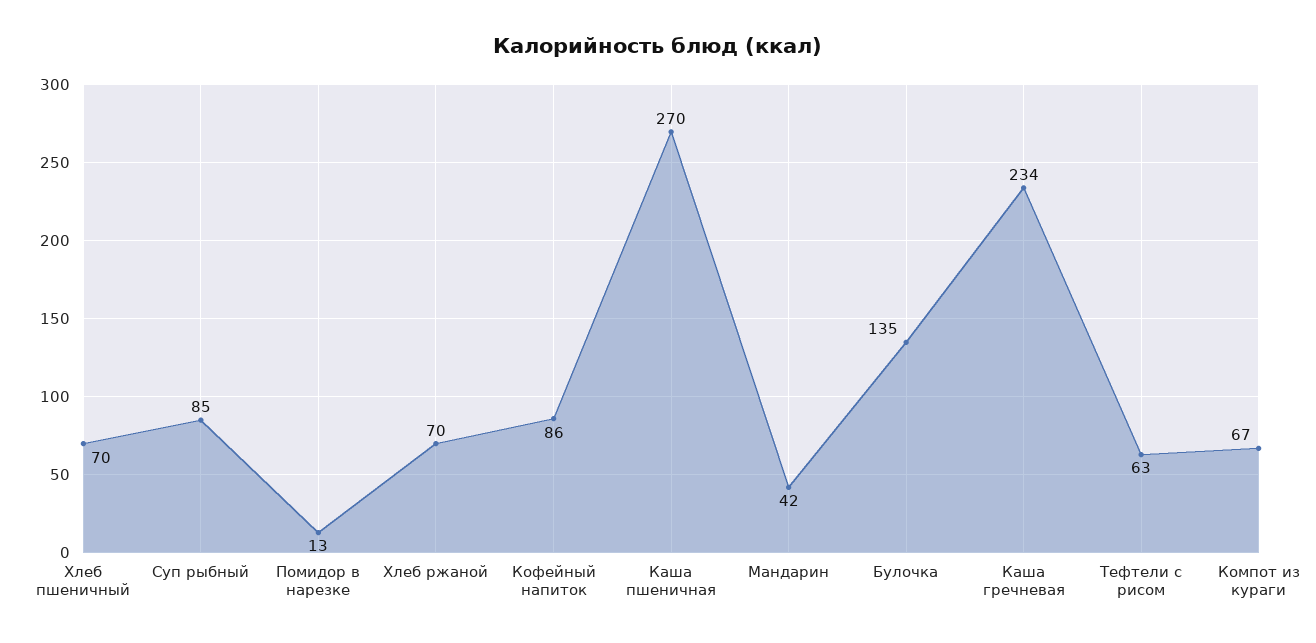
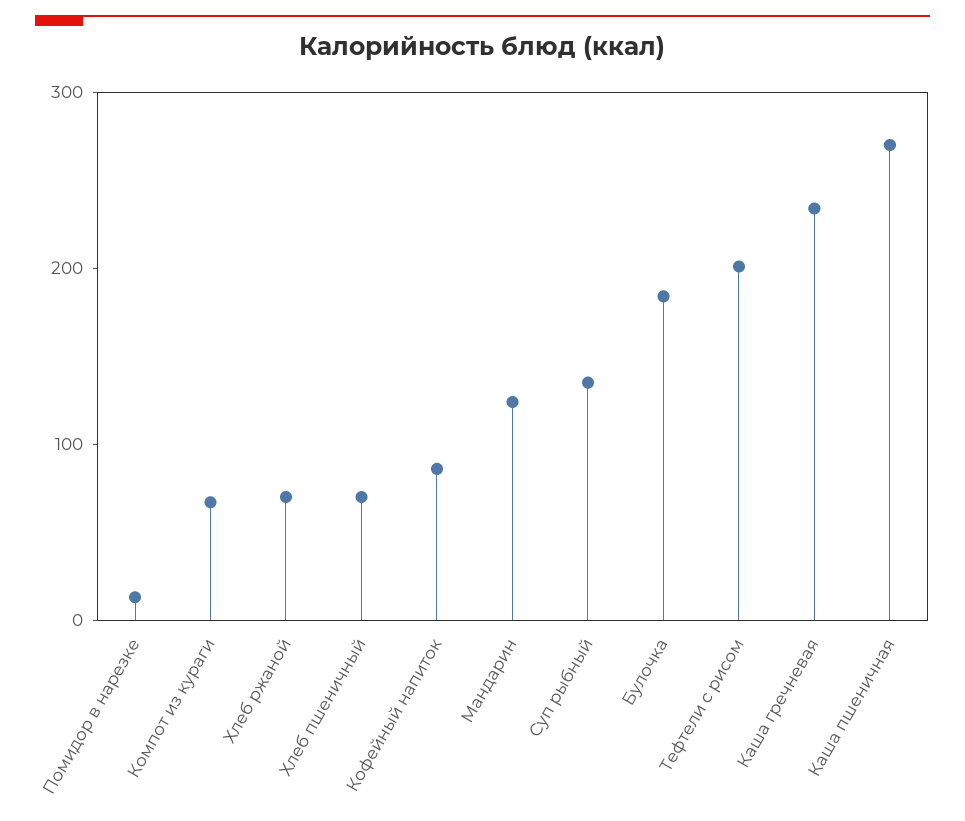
  {
    "Хлеб пшеничный": 70,
-   "Суп рыбный": 85,
+   "Суп рыбный": 140,
    "Помидор в нарезке": 13,
    "Хлеб ржаной": 70,
    "Кофейный напиток": 86,
    "Каша пшеничная": 270,
-   "Мандарин": 42,
+   "Мандарин": 120,
-   "Булочка": 135,
+   "Булочка": 180,
    "Каша гречневая": 234,
-   "Тефтели с рисом": 63,
+   "Тефтели с рисом": 200,
    "Компот из кураги": 67
  }

